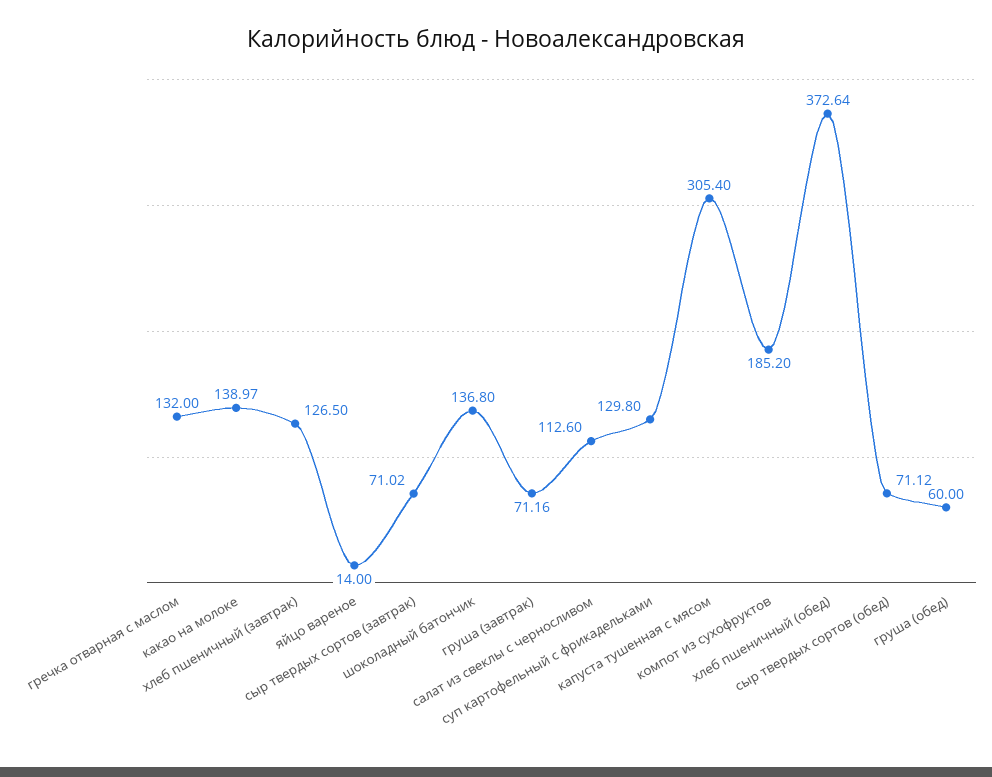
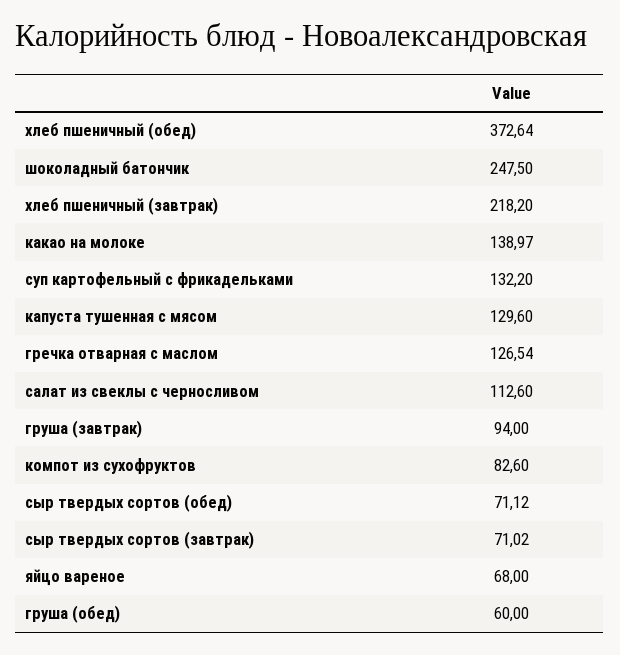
  {
-   "гречка отварная с маслом": 132,
+   "гречка отварная с маслом": 126.54,
    "какао на молоке": 138.97,
-   "хлеб пшеничный (завтрак)": 126.5,
+   "хлеб пшеничный (завтрак)": 218.2,
-   "яйцо вареное": 14,
+   "яйцо вареное": 68,
    "сыр твердых сортов (завтрак)": 71.02,
-   "шоколадный батончик": 136.8,
+   "шоколадный батончик": 247.5,
-   "груша (завтрак)": 71.16,
+   "груша (завтрак)": 94,
    "салат из свеклы с черносливом": 112.6,
-   "суп картофельный с фрикадельками": 129.8,
+   "суп картофельный с фрикадельками": 132.2,
-   "капуста тушенная с мясом": 305.4,
+   "капуста тушенная с мясом": 129.6,
-   "компот из сухофруктов": 185.2,
+   "компот из сухофруктов": 82.6,
    "хлеб пшеничный (обед)": 372.64,
    "сыр твердых сортов (обед)": 71.12,
    "груша (обед)": 60
  }

